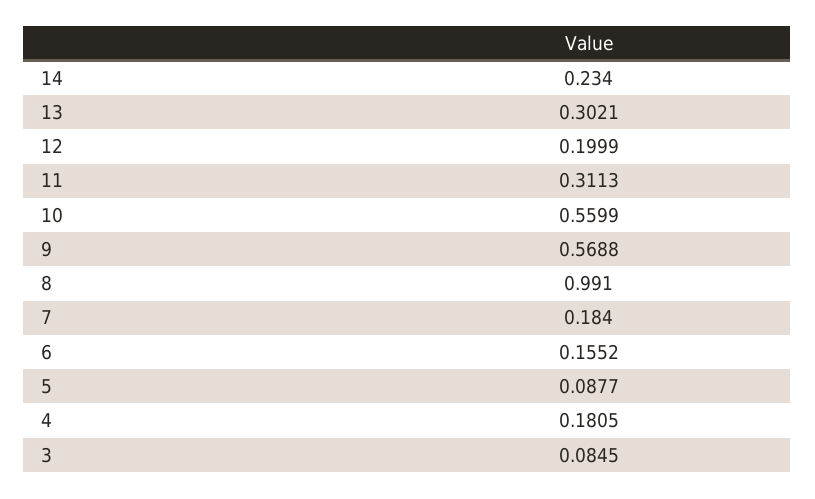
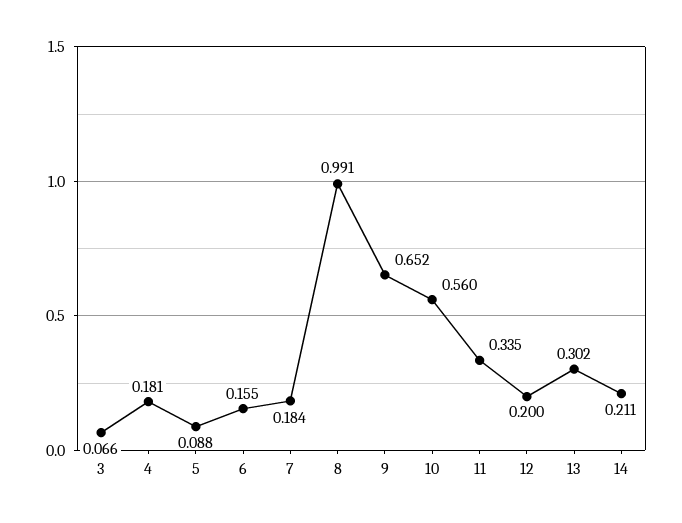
  {
-   "14": 0.234,
+   "14": 0.211,
    "13": 0.3021,
    "12": 0.1999,
-   "11": 0.3113,
+   "11": 0.335,
    "10": 0.5599,
-   "9": 0.5688,
+   "9": 0.652,
    "8": 0.991,
    "7": 0.184,
    "6": 0.1552,
    "5": 0.0877,
    "4": 0.1805,
-   "3": 0.0845
+   "3": 0.066
  }

